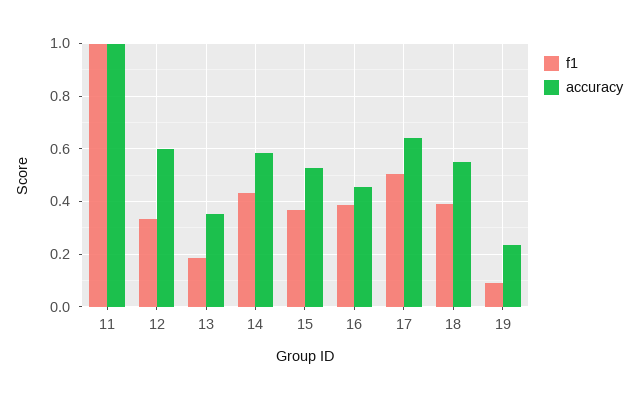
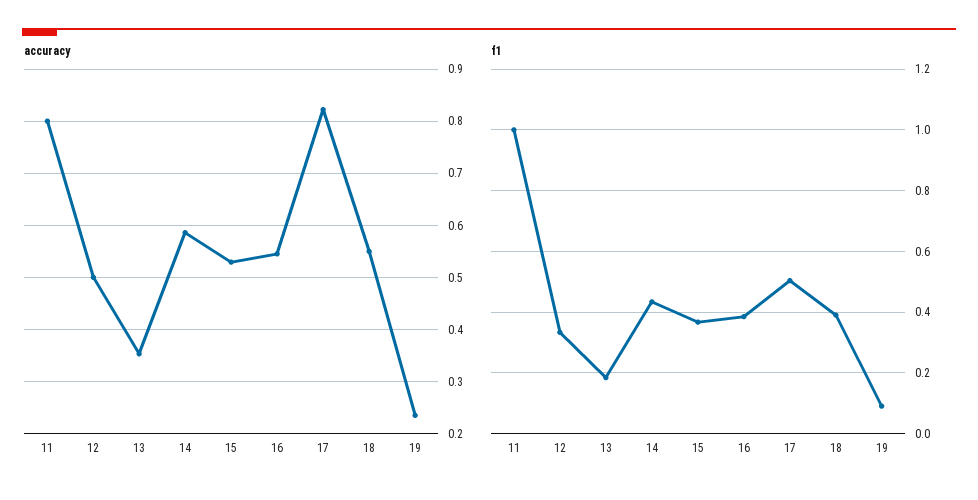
  {
    "f1": {
      "11": 1,
      "12": 0.34,
      "13": 0.18,
      "14": 0.44,
      "15": 0.36,
      "16": 0.38,
      "17": 0.5,
      "18": 0.4,
      "19": 0.1
    },
    "accuracy": {
-     "11": 1,
+     "11": 0.8,
-     "12": 0.6,
+     "12": 0.5,
      "13": 0.36,
      "14": 0.58,
      "15": 0.52,
-     "16": 0.45,
+     "16": 0.54,
-     "17": 0.65,
+     "17": 0.82,
      "18": 0.56,
      "19": 0.24
    }
  }

